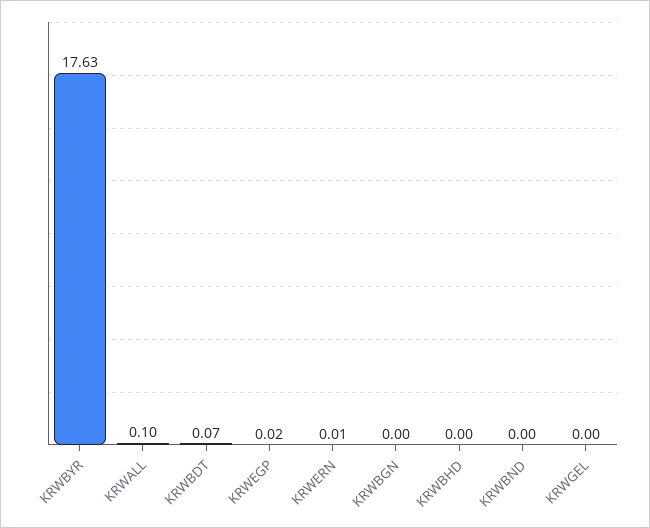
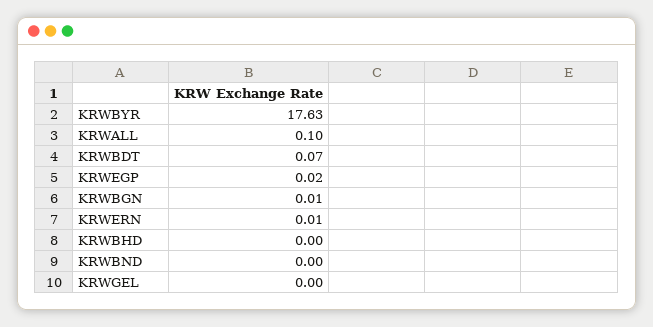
  {
    "KRWBYR": 17.63,
    "KRWALL": 0.1,
    "KRWBDT": 0.07,
    "KRWEGP": 0.02,
    "KRWERN": 0.01,
-   "KRWBGN": 0,
+   "KRWBGN": 0.01,
    "KRWBHD": 0,
    "KRWBND": 0,
    "KRWGEL": 0
  }

